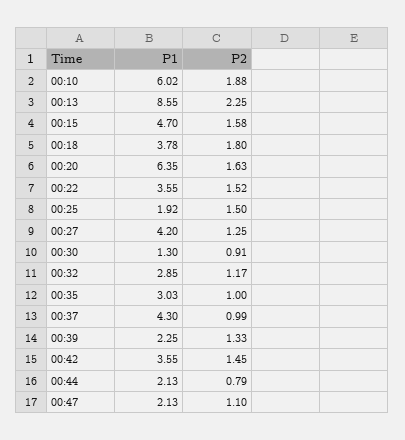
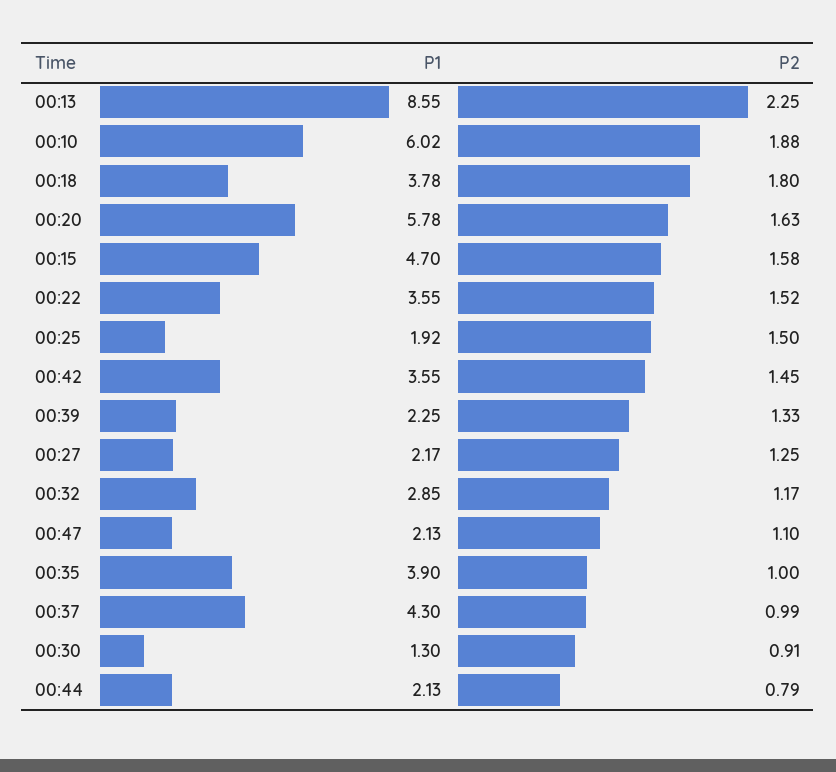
  {
    "P1": {
      "00:10": 6.02,
      "00:13": 8.55,
      "00:15": 4.7,
      "00:18": 3.78,
-     "00:20": 6.35,
+     "00:20": 5.78,
      "00:22": 3.55,
      "00:25": 1.92,
-     "00:27": 4.2,
+     "00:27": 2.17,
      "00:30": 1.3,
      "00:32": 2.85,
-     "00:35": 3.03,
+     "00:35": 3.9,
      "00:37": 4.3,
      "00:39": 2.25,
      "00:42": 3.55,
      "00:44": 2.13,
      "00:47": 2.13
    },
    "P2": {
      "00:10": 1.88,
      "00:13": 2.25,
      "00:15": 1.58,
      "00:18": 1.8,
      "00:20": 1.63,
      "00:22": 1.52,
      "00:25": 1.5,
      "00:27": 1.25,
      "00:30": 0.91,
      "00:32": 1.17,
      "00:35": 1,
      "00:37": 0.99,
      "00:39": 1.33,
      "00:42": 1.45,
      "00:44": 0.79,
      "00:47": 1.1
    }
  }

